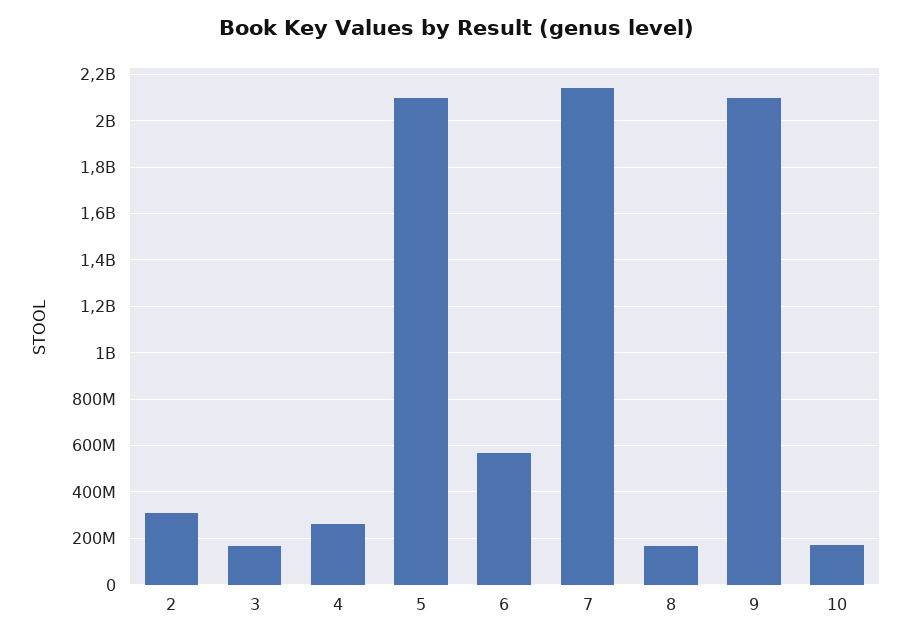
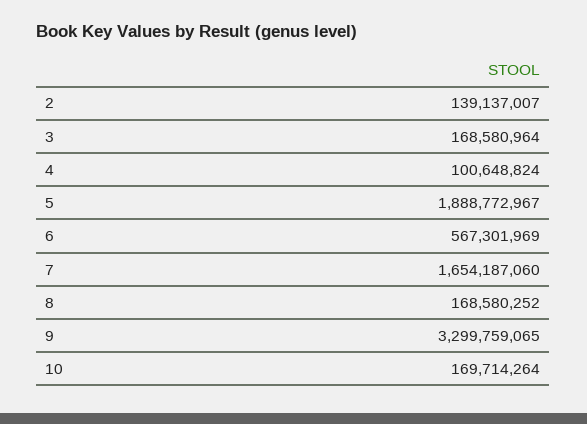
  {
-   "2": 300000000,
+   "2": 139137007,
    "3": 168580964,
-   "4": 250000000,
+   "4": 100648824,
-   "5": 2100000000,
+   "5": 1888772967,
    "6": 567301969,
-   "7": 2150000000,
+   "7": 1654187060,
    "8": 168580252,
-   "9": 2100000000,
+   "9": 3299759065,
    "10": 169714264
  }

